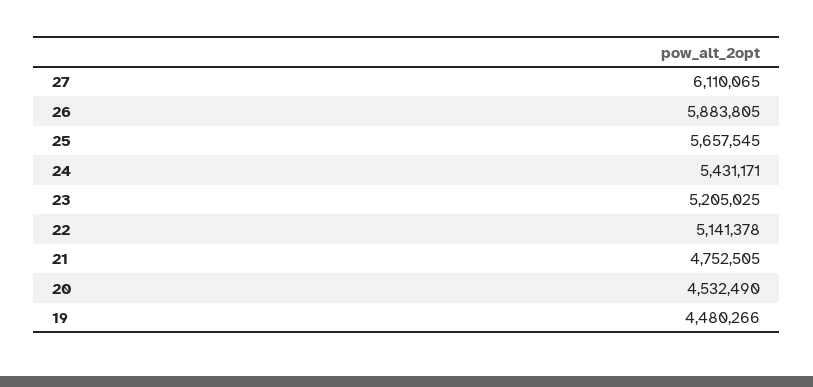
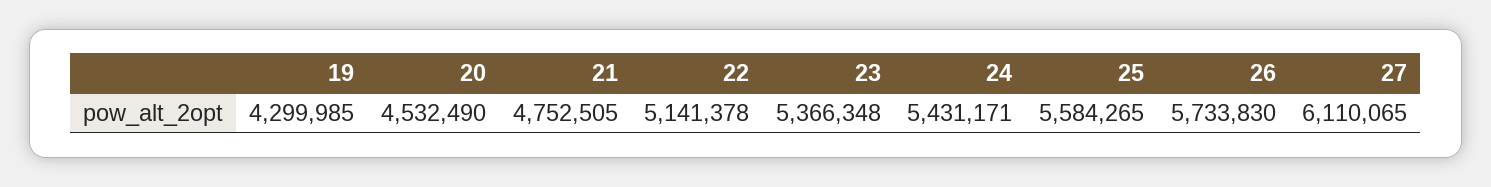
  {
    "27": 6110065,
-   "26": 5883805,
+   "26": 5733830,
-   "25": 5657545,
+   "25": 5584265,
    "24": 5431171,
-   "23": 5205025,
+   "23": 5366348,
    "22": 5141378,
    "21": 4752505,
    "20": 4532490,
-   "19": 4480266
+   "19": 4299985
  }

